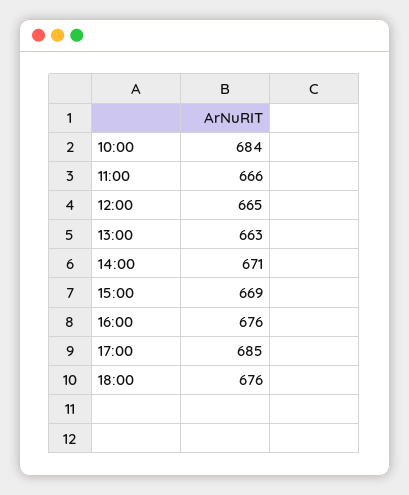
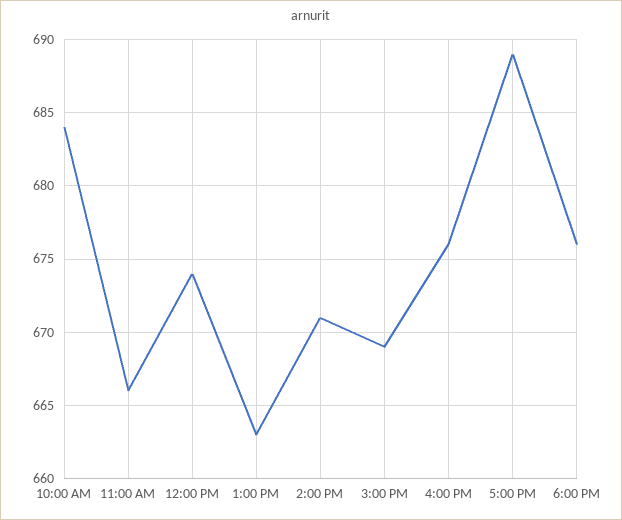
  {
    "10:00": 684,
    "11:00": 666,
-   "12:00": 665,
+   "12:00": 674,
    "13:00": 663,
    "14:00": 671,
    "15:00": 669,
    "16:00": 676,
-   "17:00": 685,
+   "17:00": 689,
    "18:00": 676
  }

